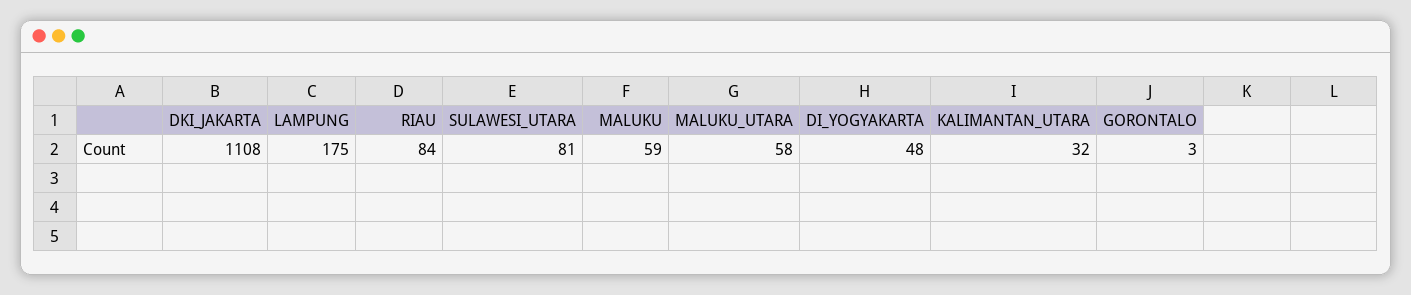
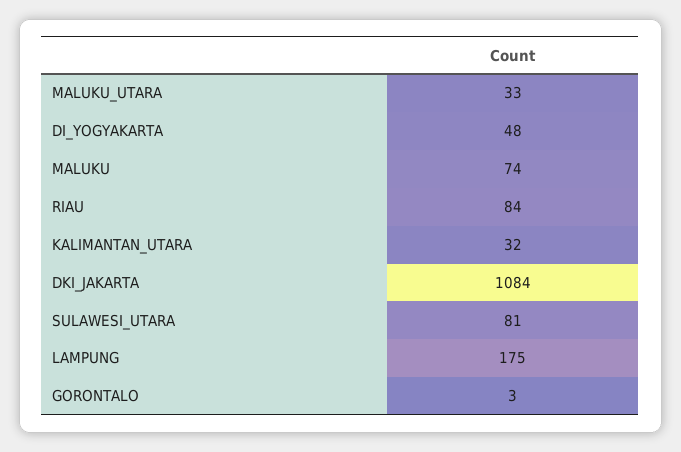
  {
-   "DKI_JAKARTA": 1108,
+   "DKI_JAKARTA": 1084,
    "LAMPUNG": 175,
    "RIAU": 84,
    "SULAWESI_UTARA": 81,
-   "MALUKU": 59,
+   "MALUKU": 74,
-   "MALUKU_UTARA": 58,
+   "MALUKU_UTARA": 33,
    "DI_YOGYAKARTA": 48,
    "KALIMANTAN_UTARA": 32,
    "GORONTALO": 3
  }

